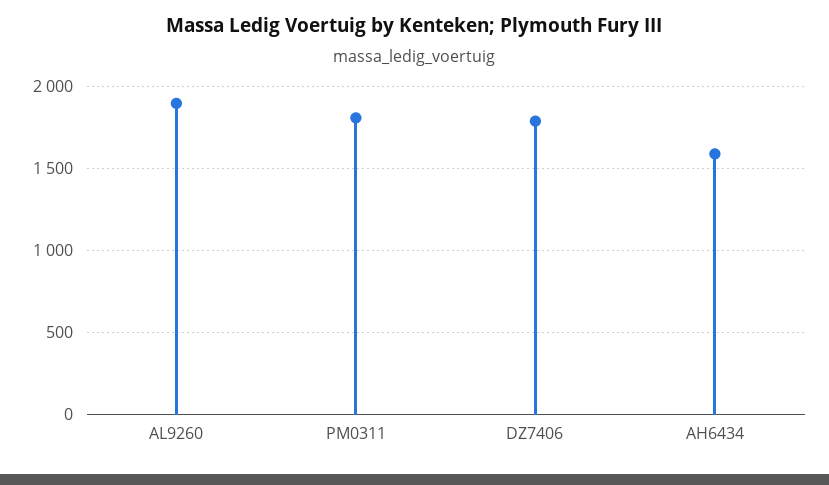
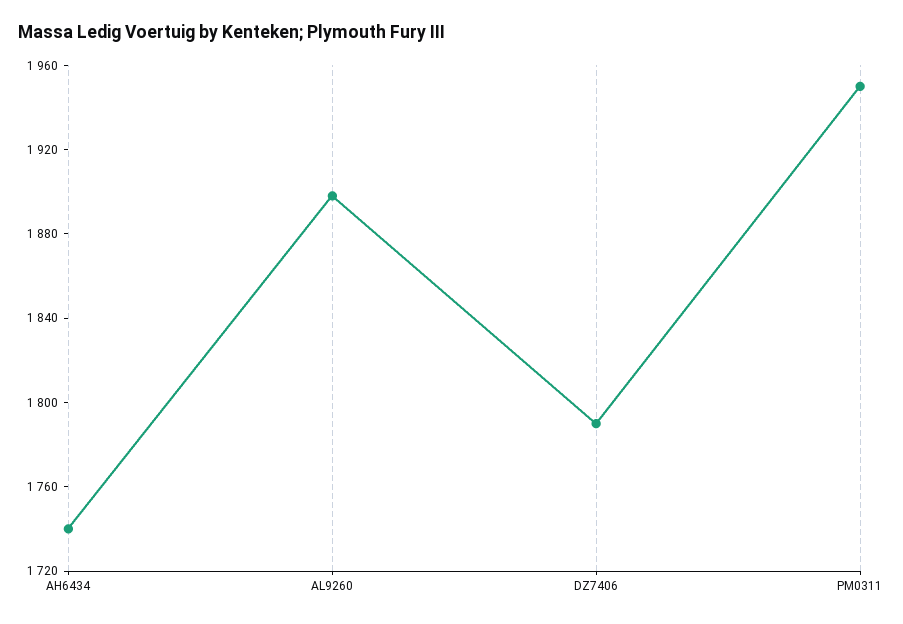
  {
    "AL9260": 1900,
-   "PM0311": 1800,
+   "PM0311": 1950,
    "DZ7406": 1790,
-   "AH6434": 1600
+   "AH6434": 1740
  }

